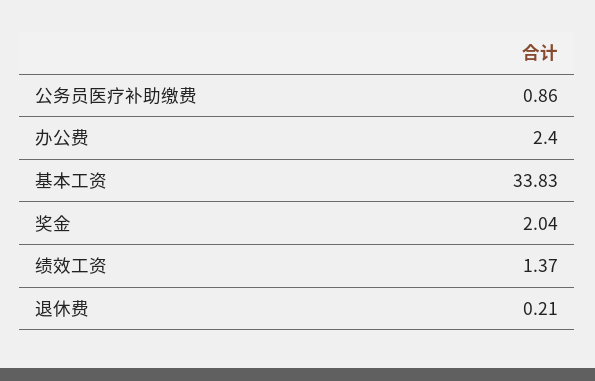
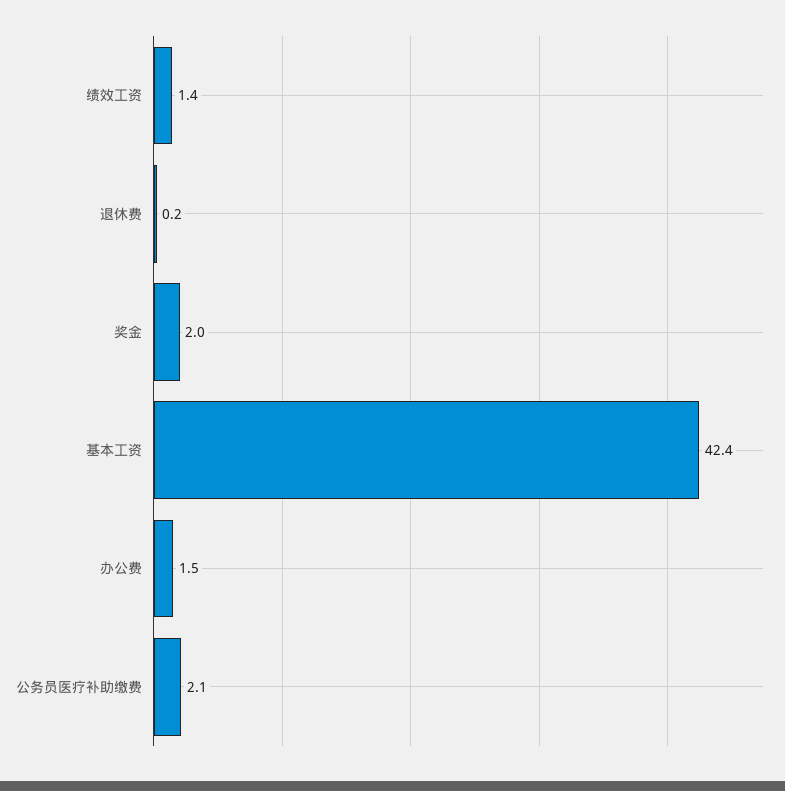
  {
-   "公务员医疗补助缴费": 0.86,
+   "公务员医疗补助缴费": 2.1,
-   "办公费": 2.4,
+   "办公费": 1.5,
-   "基本工资": 33.83,
+   "基本工资": 42.4,
    "奖金": 2.04,
    "绩效工资": 1.37,
    "退休费": 0.21
  }

